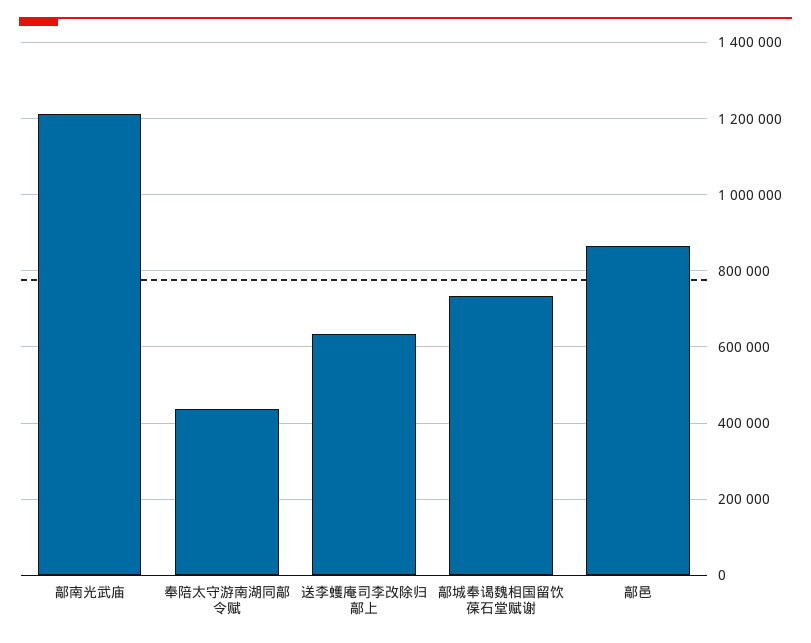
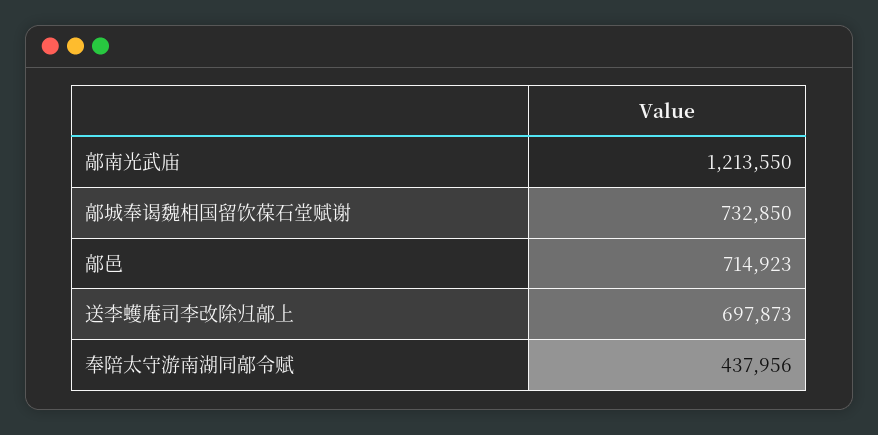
  {
    "鄗南光武庙": 1213550,
    "奉陪太守游南湖同鄗令赋": 437956,
-   "送李蠖庵司李改除归鄗上": 640000,
+   "送李蠖庵司李改除归鄗上": 697873,
    "鄗城奉谒魏相国留饮葆石堂赋谢": 732850,
-   "鄗邑": 860000
+   "鄗邑": 714923
  }

